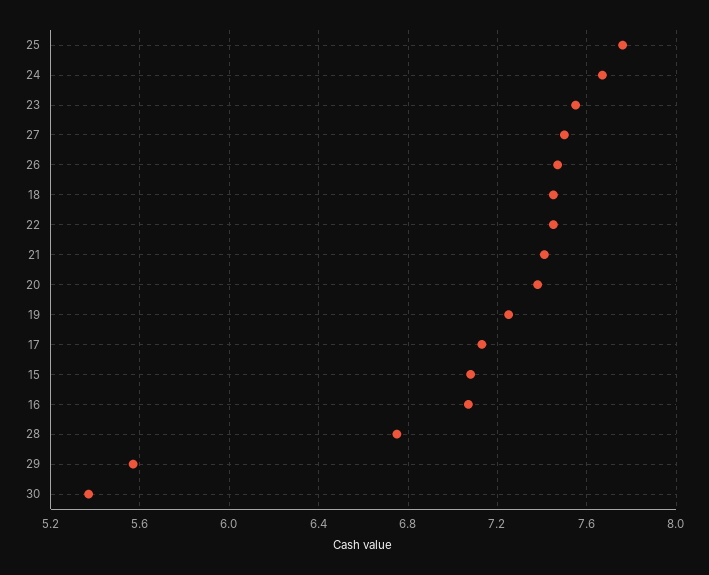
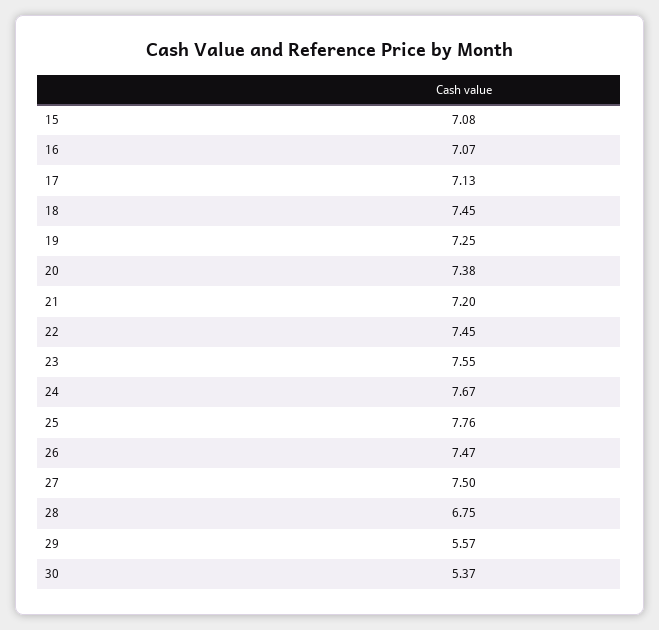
  {
    "25": 7.76,
    "24": 7.67,
    "23": 7.55,
    "27": 7.5,
    "26": 7.47,
    "18": 7.45,
    "22": 7.45,
-   "21": 7.4,
+   "21": 7.2,
    "20": 7.38,
    "19": 7.25,
    "17": 7.13,
    "15": 7.08,
    "16": 7.07,
    "28": 6.75,
    "29": 5.57,
    "30": 5.37
  }

